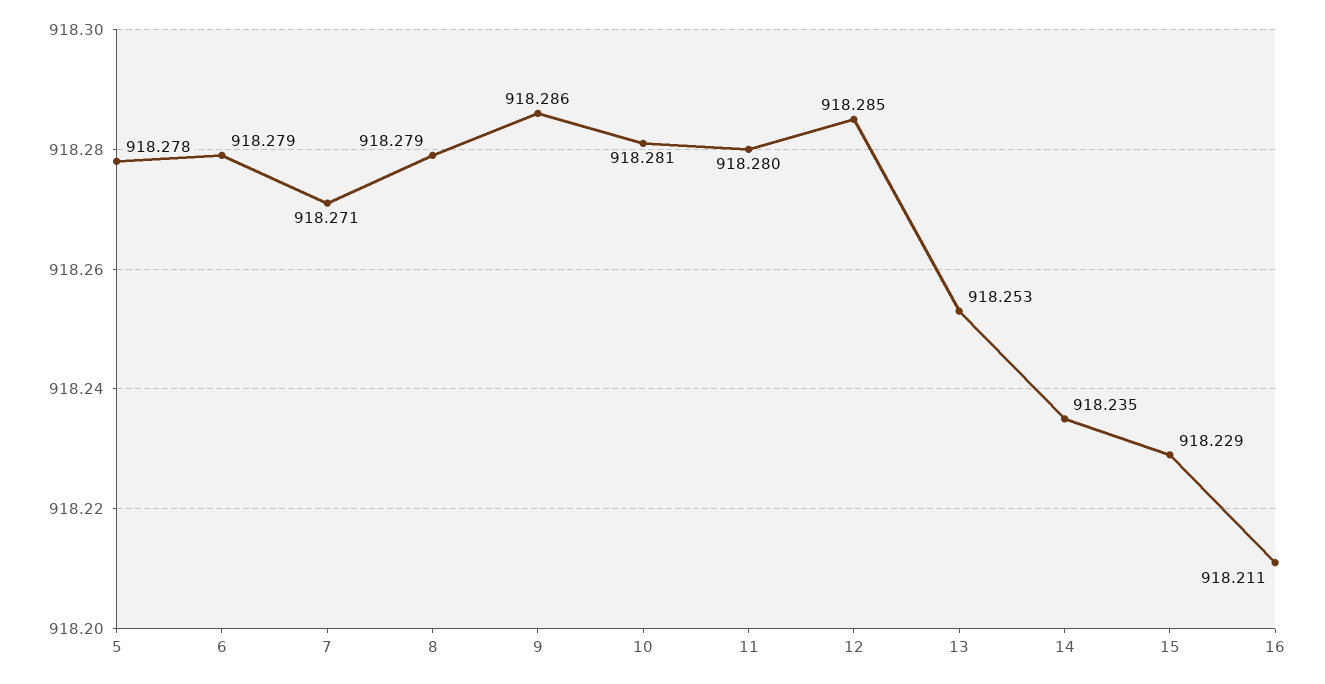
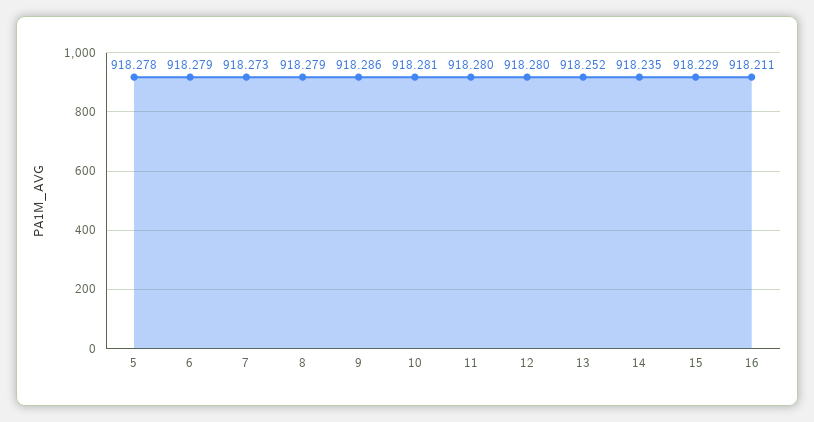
  {
    "5": 918.278,
    "6": 918.279,
-   "7": 918.271,
+   "7": 918.273,
    "8": 918.279,
    "9": 918.286,
    "10": 918.281,
    "11": 918.28,
-   "12": 918.285,
+   "12": 918.28,
-   "13": 918.253,
+   "13": 918.252,
    "14": 918.235,
    "15": 918.229,
    "16": 918.211
  }

